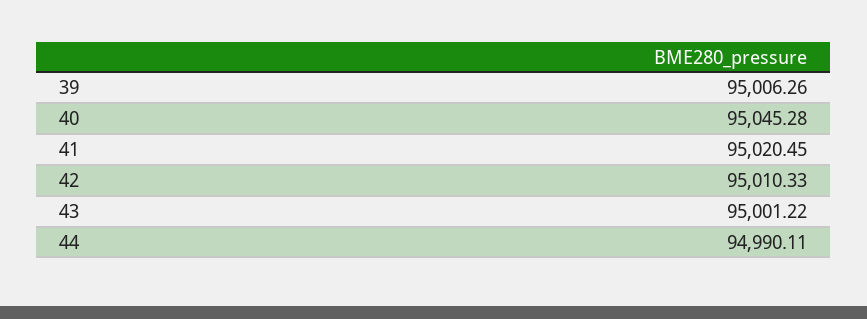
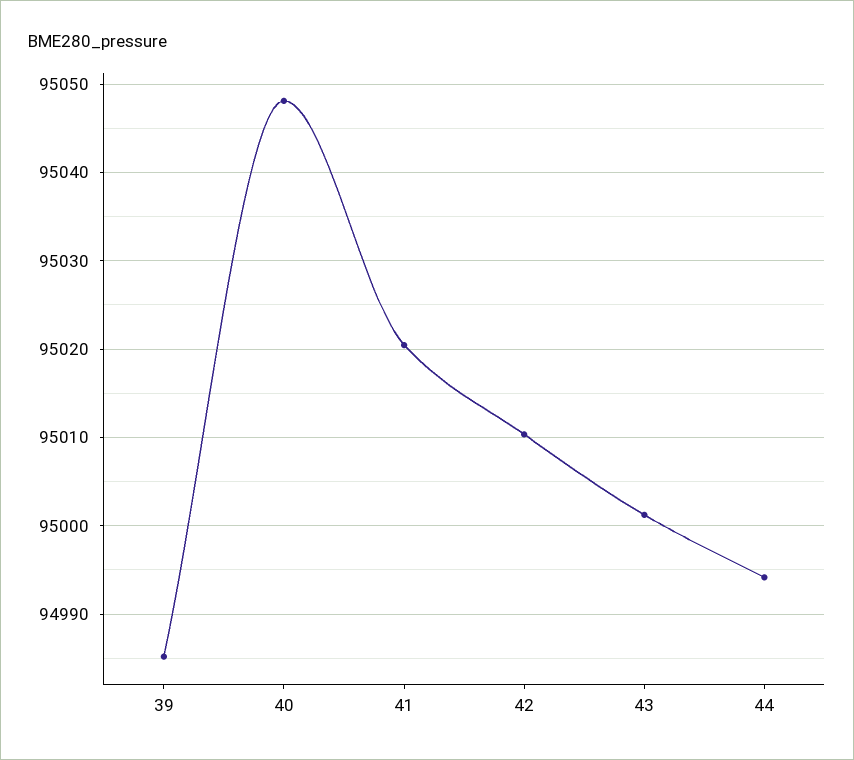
  {
-   "39": 95006.26,
+   "39": 94985,
-   "40": 95045.28,
+   "40": 95048,
    "41": 95020.45,
    "42": 95010.33,
    "43": 95001.22,
-   "44": 94990.11
+   "44": 94994
  }

